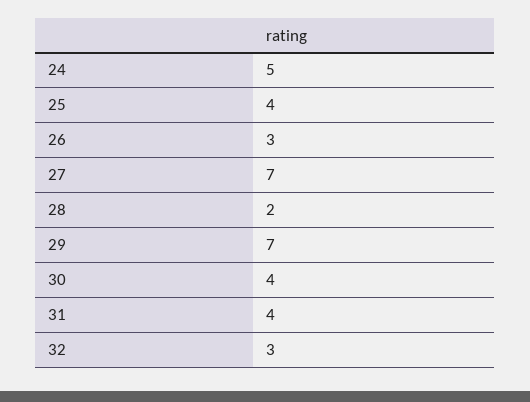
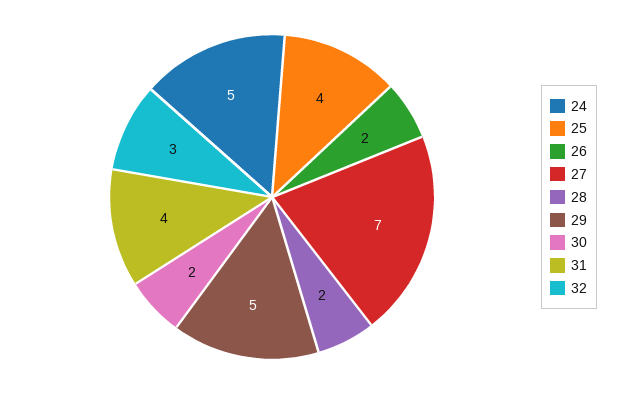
  {
    "24": 5,
    "25": 4,
-   "26": 3,
+   "26": 2,
    "27": 7,
    "28": 2,
-   "29": 7,
+   "29": 5,
-   "30": 4,
+   "30": 2,
    "31": 4,
    "32": 3
  }

